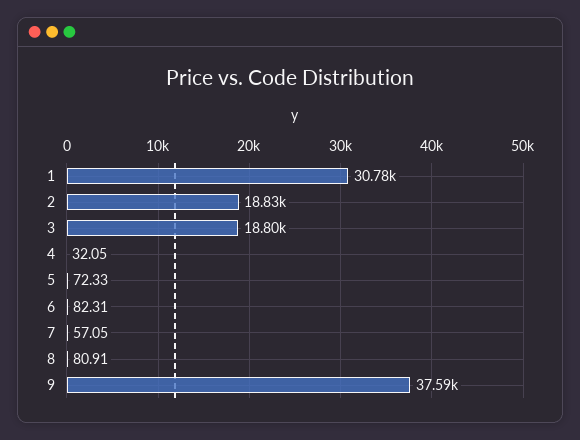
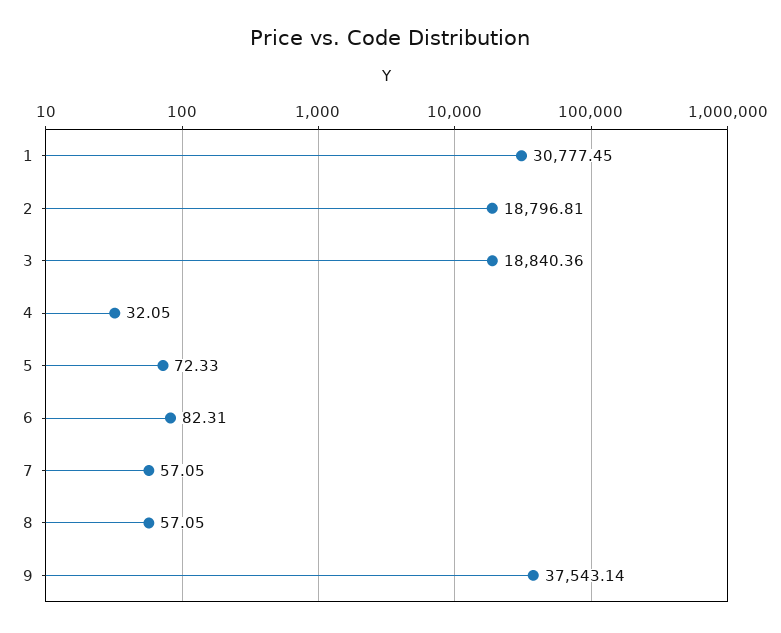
  {
    "1": 30777.45,
-   "2": 18830,
+   "2": 18796.81,
-   "3": 18800,
+   "3": 18840.36,
    "4": 32.05,
    "5": 72.33,
    "6": 82.31,
    "7": 57.05,
-   "8": 80.91,
+   "8": 57.05,
-   "9": 37590
+   "9": 37543.14
  }

